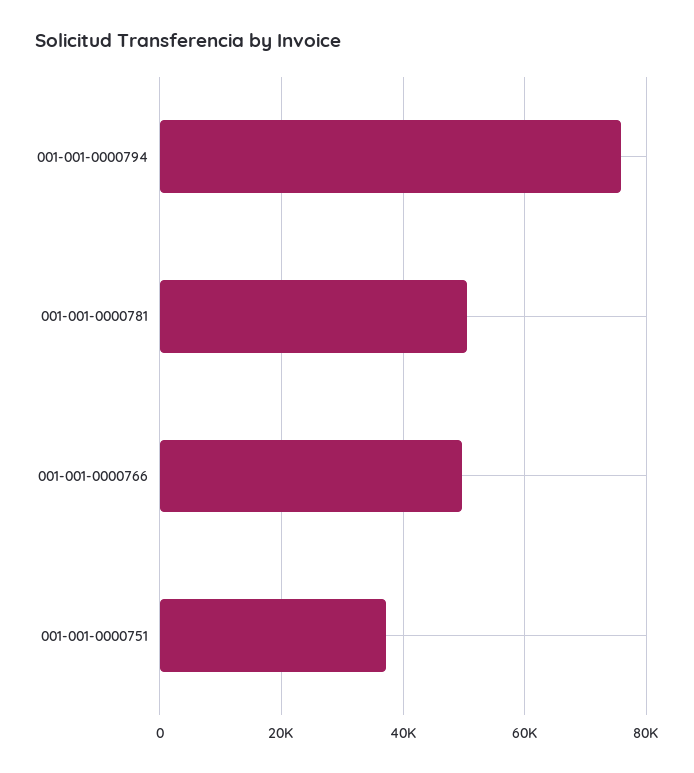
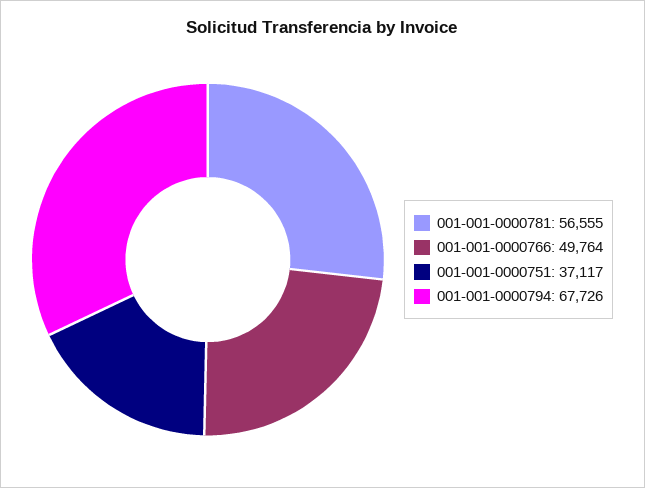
  {
-   "001-001-0000794": 76000,
+   "001-001-0000794": 67726,
-   "001-001-0000781": 50000,
+   "001-001-0000781": 56555,
    "001-001-0000766": 49764,
    "001-001-0000751": 37117
  }

